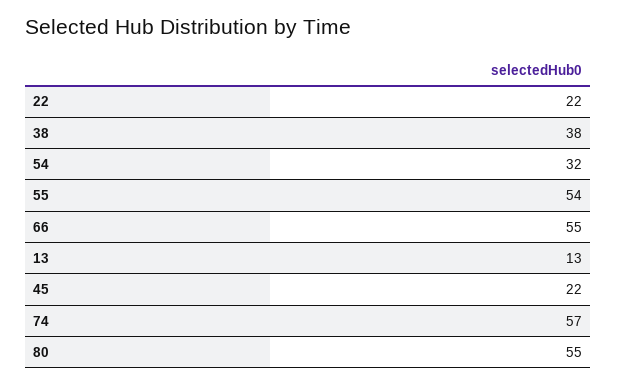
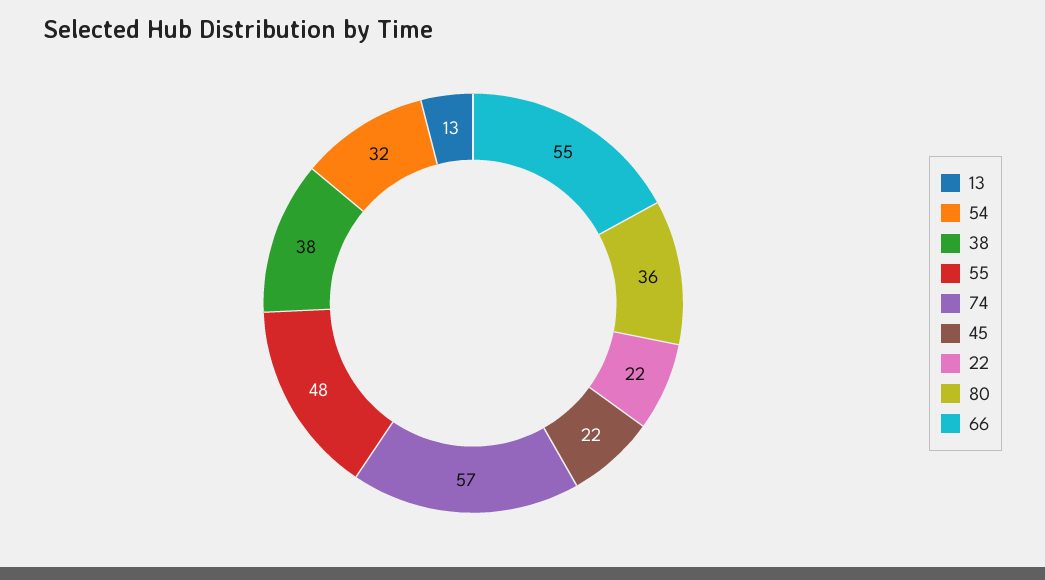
  {
    "22": 22,
    "38": 38,
    "54": 32,
-   "55": 54,
+   "55": 48,
    "66": 55,
    "13": 13,
    "45": 22,
    "74": 57,
-   "80": 55
+   "80": 36
  }

